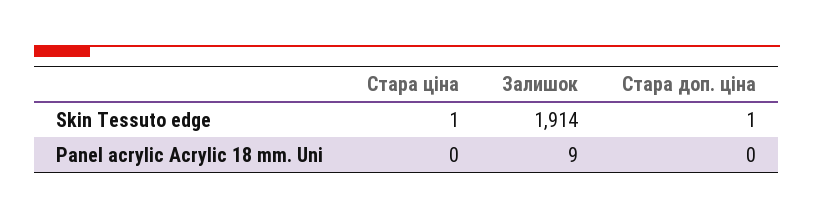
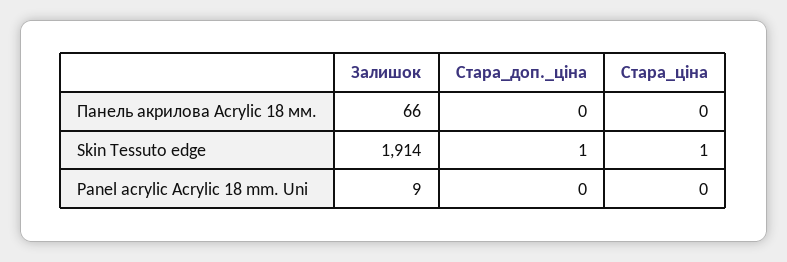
  {
    "Стара ціна": {
      "Skin Tessuto edge": 1,
-     "Panel acrylic Acrylic 18 mm. Uni": 0
+     "Panel acrylic Acrylic 18 mm. Uni": 0,
+     "Панель акрилова Acrylic 18 мм.": 0
    },
    "Залишок": {
      "Skin Tessuto edge": 1914,
-     "Panel acrylic Acrylic 18 mm. Uni": 9
+     "Panel acrylic Acrylic 18 mm. Uni": 9,
+     "Панель акрилова Acrylic 18 мм.": 66
    },
    "Стара доп. ціна": {
      "Skin Tessuto edge": 1,
-     "Panel acrylic Acrylic 18 mm. Uni": 0
+     "Panel acrylic Acrylic 18 mm. Uni": 0,
+     "Панель акрилова Acrylic 18 мм.": 0
    }
  }

